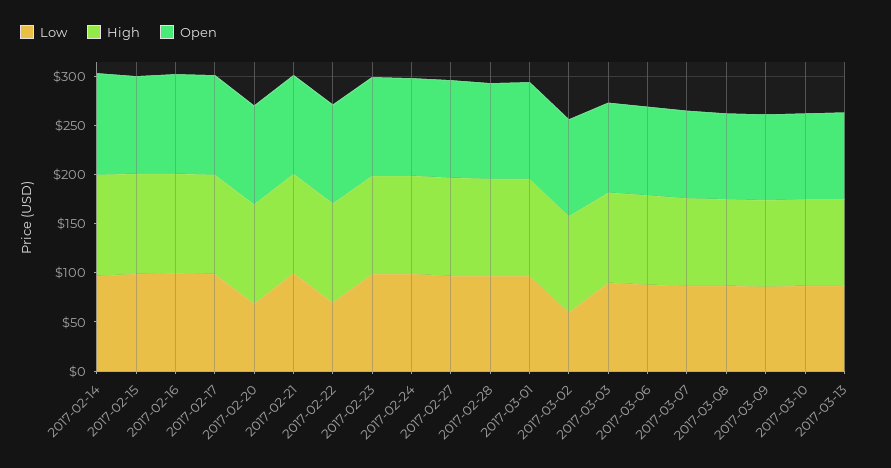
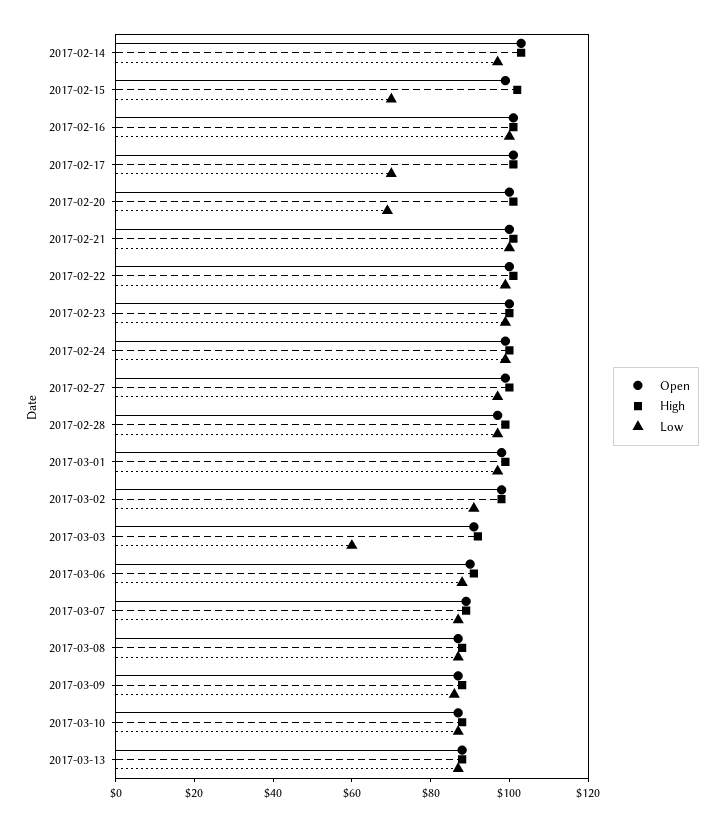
  {
    "Low": {
      "2017-02-14": 95,
-     "2017-02-15": 100,
+     "2017-02-15": 70,
      "2017-02-16": 100,
-     "2017-02-17": 100,
+     "2017-02-17": 70,
      "2017-02-20": 70,
      "2017-02-21": 100,
-     "2017-02-22": 70,
+     "2017-02-22": 100,
      "2017-02-23": 100,
      "2017-02-24": 100,
      "2017-02-27": 95,
      "2017-02-28": 95,
      "2017-03-01": 95,
-     "2017-03-02": 60,
+     "2017-03-02": 90,
-     "2017-03-03": 90,
+     "2017-03-03": 60,
      "2017-03-06": 90,
      "2017-03-07": 85,
      "2017-03-08": 85,
      "2017-03-09": 85,
      "2017-03-10": 85,
      "2017-03-13": 85
    },
    "High": {
      "2017-02-14": 105,
      "2017-02-15": 100,
      "2017-02-16": 100,
      "2017-02-17": 100,
      "2017-02-20": 100,
      "2017-02-21": 100,
      "2017-02-22": 100,
      "2017-02-23": 100,
      "2017-02-24": 100,
      "2017-02-27": 100,
      "2017-02-28": 100,
      "2017-03-01": 100,
      "2017-03-02": 100,
      "2017-03-03": 90,
      "2017-03-06": 90,
      "2017-03-07": 90,
      "2017-03-08": 90,
      "2017-03-09": 90,
      "2017-03-10": 90,
      "2017-03-13": 90
    },
    "Open": {
      "2017-02-14": 105,
      "2017-02-15": 100,
      "2017-02-16": 100,
      "2017-02-17": 100,
      "2017-02-20": 100,
      "2017-02-21": 100,
      "2017-02-22": 100,
      "2017-02-23": 100,
      "2017-02-24": 100,
      "2017-02-27": 100,
      "2017-02-28": 95,
      "2017-03-01": 100,
      "2017-03-02": 100,
      "2017-03-03": 90,
      "2017-03-06": 90,
      "2017-03-07": 90,
      "2017-03-08": 85,
      "2017-03-09": 85,
      "2017-03-10": 85,
      "2017-03-13": 90
    }
  }

